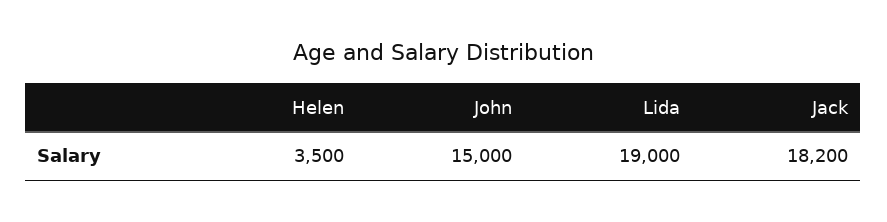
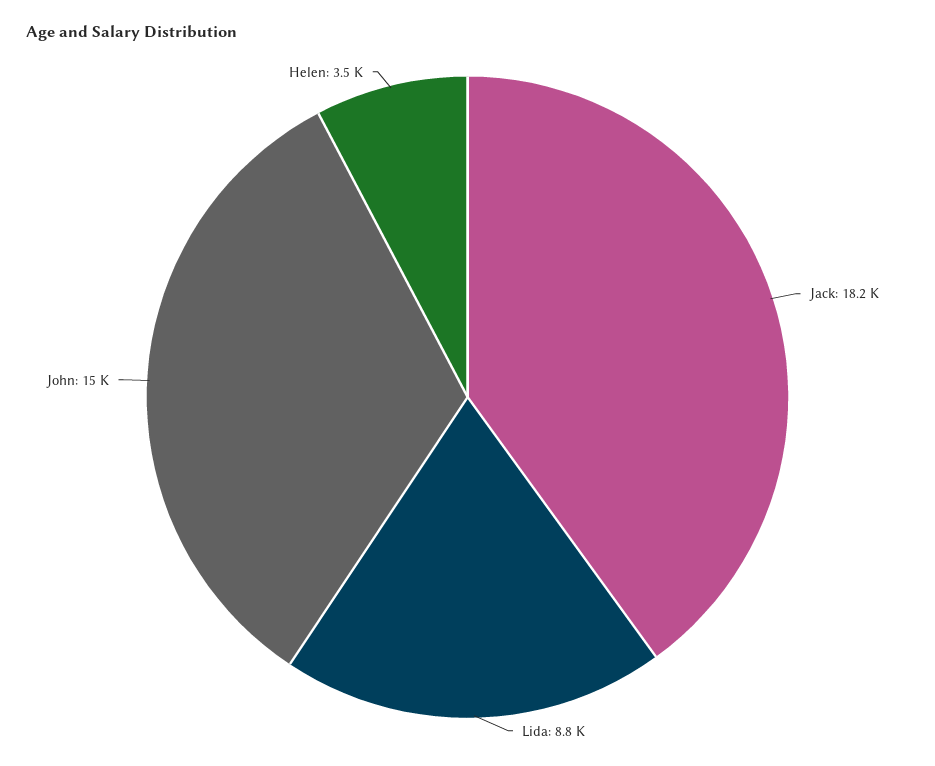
  {
    "Helen": 3500,
    "John": 15000,
-   "Lida": 19000,
+   "Lida": 8800,
    "Jack": 18200
  }

